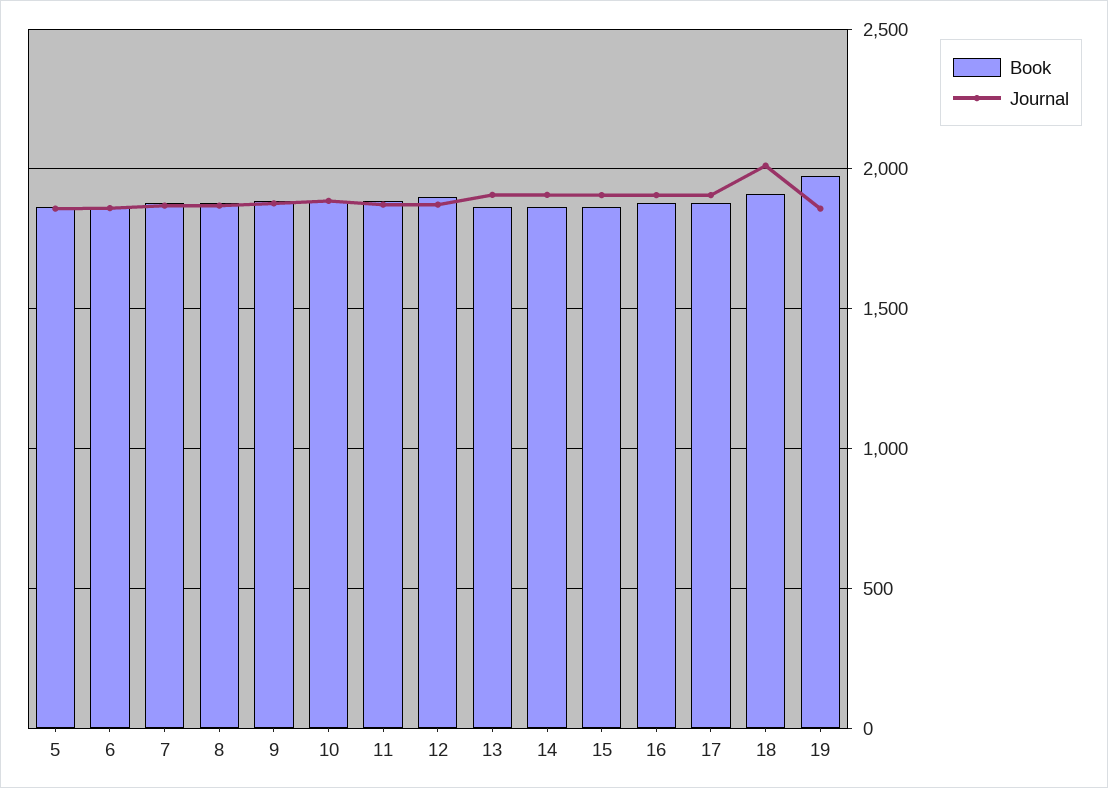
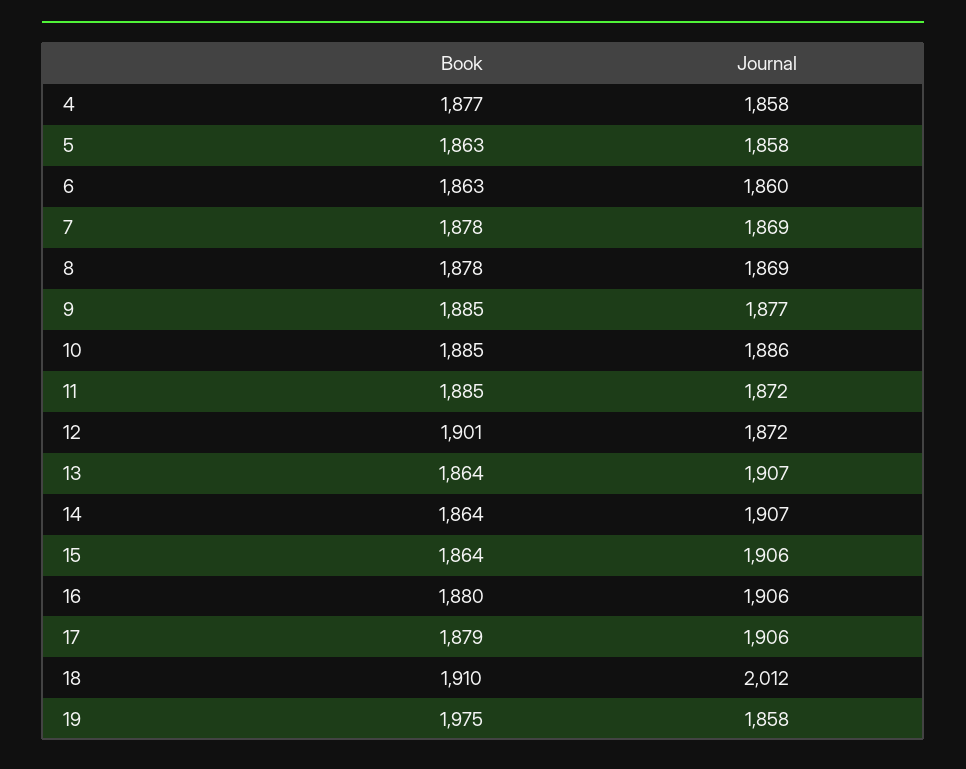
  {
    "Book": {
      "5": 1863,
      "6": 1863,
      "7": 1878,
      "8": 1878,
      "9": 1885,
      "10": 1885,
      "11": 1885,
      "12": 1901,
      "13": 1864,
      "14": 1864,
      "15": 1864,
      "16": 1880,
      "17": 1879,
      "18": 1910,
-     "19": 1975
+     "19": 1975,
+     "4": 1877
    },
    "Journal": {
      "5": 1858,
      "6": 1860,
      "7": 1869,
      "8": 1869,
      "9": 1877,
      "10": 1886,
      "11": 1872,
      "12": 1872,
      "13": 1907,
      "14": 1907,
      "15": 1906,
      "16": 1906,
      "17": 1906,
      "18": 2012,
-     "19": 1858
+     "19": 1858,
+     "4": 1858
    }
  }

